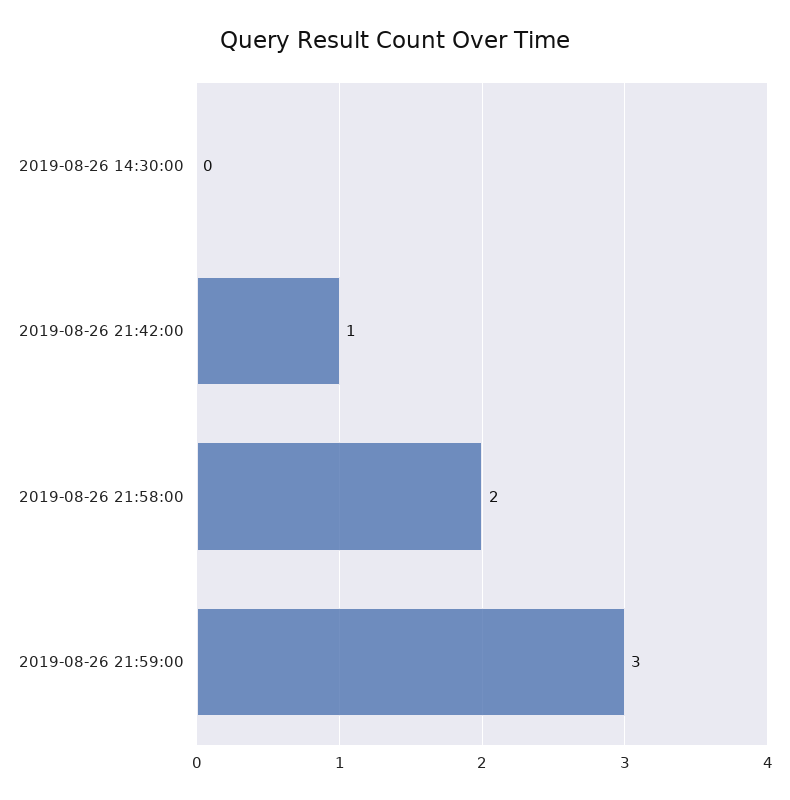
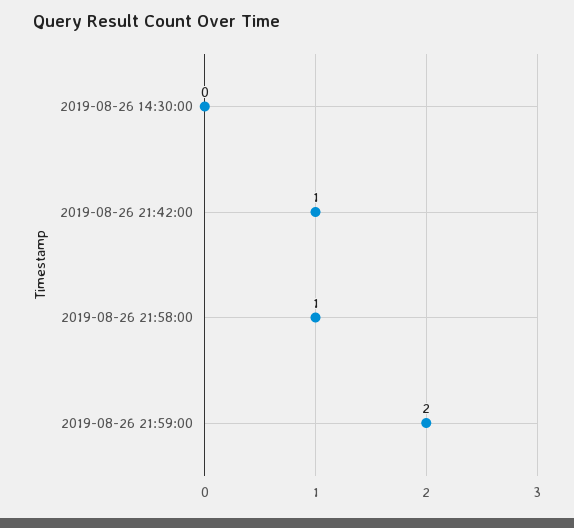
  {
    "2019-08-26 14:30:00": 0,
    "2019-08-26 21:42:00": 1,
-   "2019-08-26 21:58:00": 2,
+   "2019-08-26 21:58:00": 1,
-   "2019-08-26 21:59:00": 3
+   "2019-08-26 21:59:00": 2
  }

